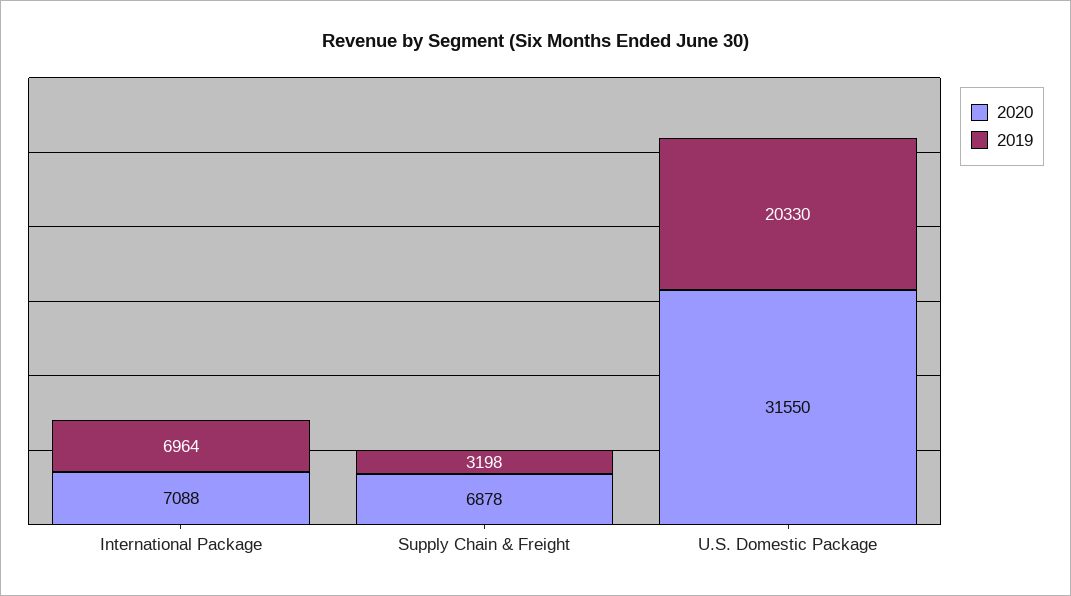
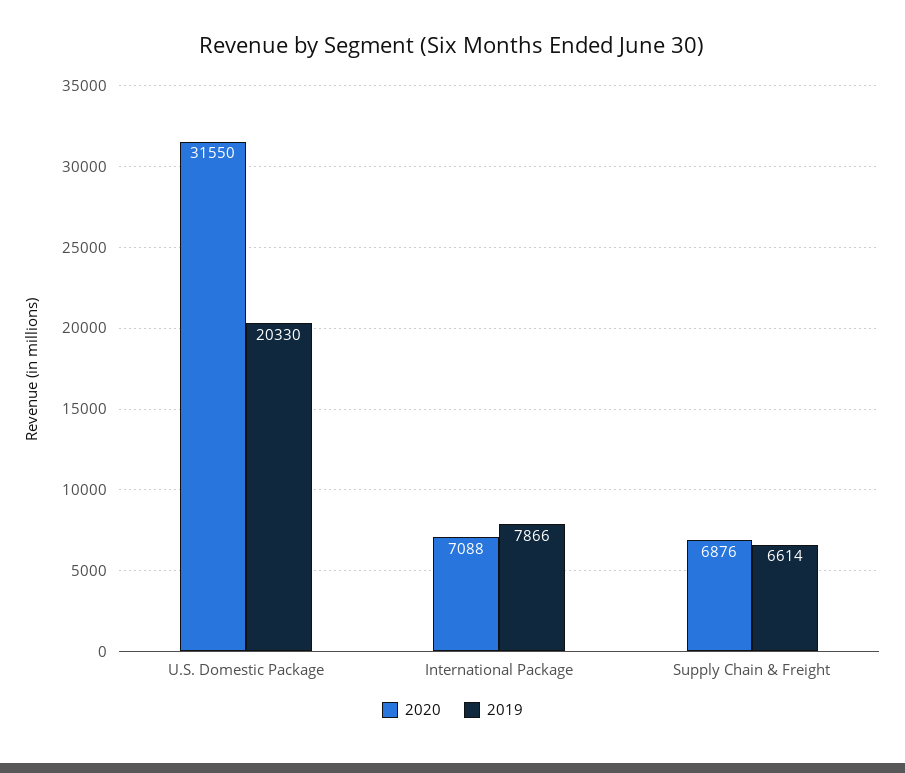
  {
    "2020": {
      "International Package": 7088,
-     "Supply Chain & Freight": 6878,
+     "Supply Chain & Freight": 6876,
      "U.S. Domestic Package": 31550
    },
    "2019": {
-     "International Package": 6964,
+     "International Package": 7866,
-     "Supply Chain & Freight": 3198,
+     "Supply Chain & Freight": 6614,
      "U.S. Domestic Package": 20330
    }
  }

